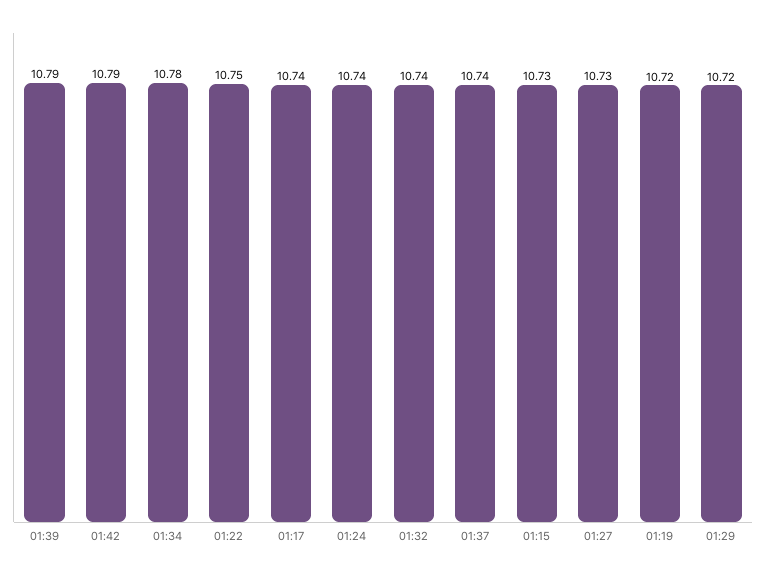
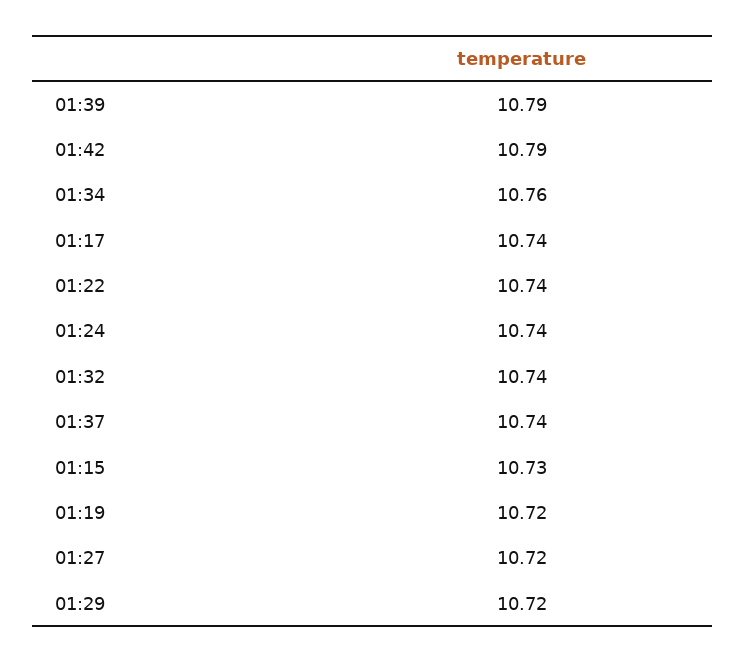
  {
    "01:39": 10.79,
    "01:42": 10.79,
-   "01:34": 10.78,
+   "01:34": 10.76,
-   "01:22": 10.75,
+   "01:22": 10.74,
    "01:17": 10.74,
    "01:24": 10.74,
    "01:32": 10.74,
    "01:37": 10.74,
    "01:15": 10.73,
-   "01:27": 10.73,
+   "01:27": 10.72,
    "01:19": 10.72,
    "01:29": 10.72
  }

